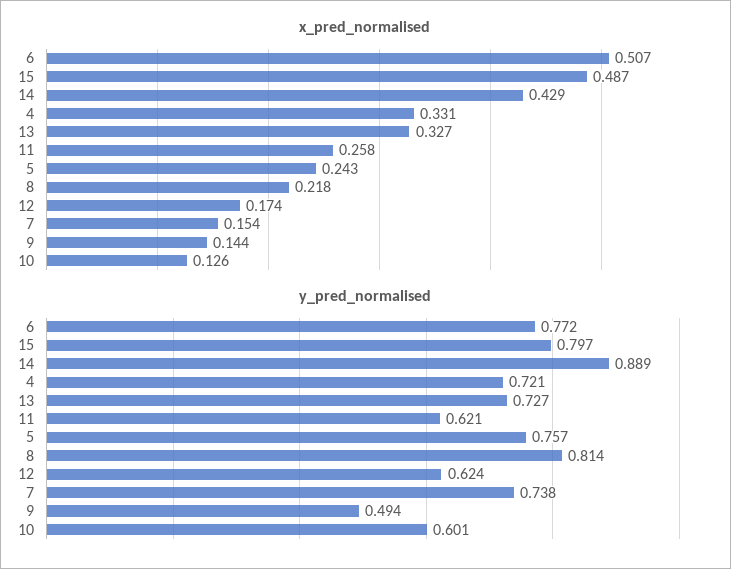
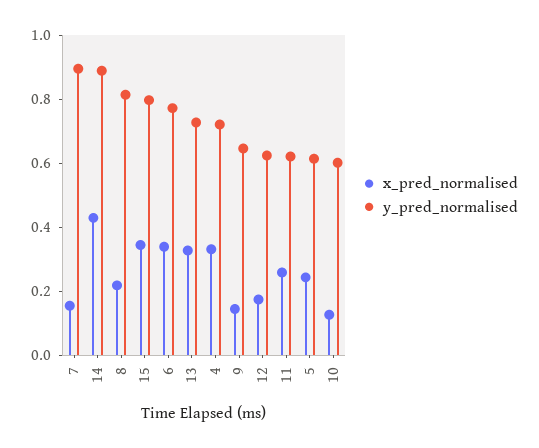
  {
    "x_pred_normalised": {
-     "6": 0.507,
+     "6": 0.35,
-     "15": 0.487,
+     "15": 0.35,
      "14": 0.429,
      "4": 0.331,
      "13": 0.327,
      "11": 0.258,
      "5": 0.243,
      "8": 0.218,
      "12": 0.174,
      "7": 0.154,
      "9": 0.144,
      "10": 0.126
    },
    "y_pred_normalised": {
      "6": 0.772,
      "15": 0.797,
      "14": 0.889,
      "4": 0.721,
      "13": 0.727,
      "11": 0.621,
-     "5": 0.757,
+     "5": 0.6,
      "8": 0.814,
      "12": 0.624,
-     "7": 0.738,
+     "7": 0.9,
-     "9": 0.494,
+     "9": 0.65,
      "10": 0.601
    }
  }

